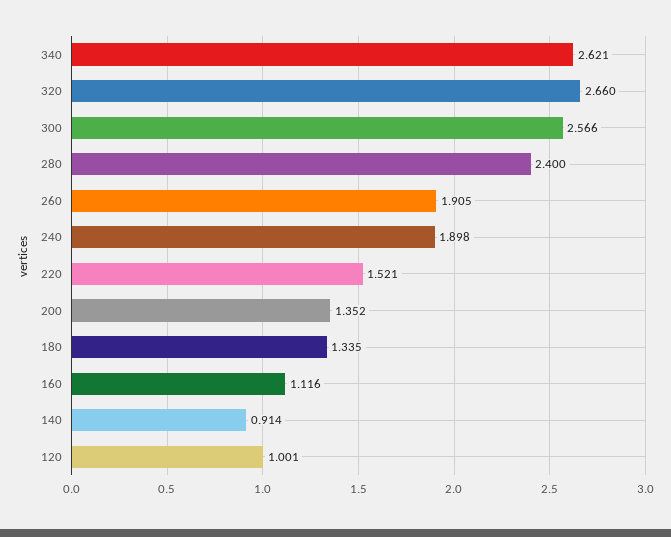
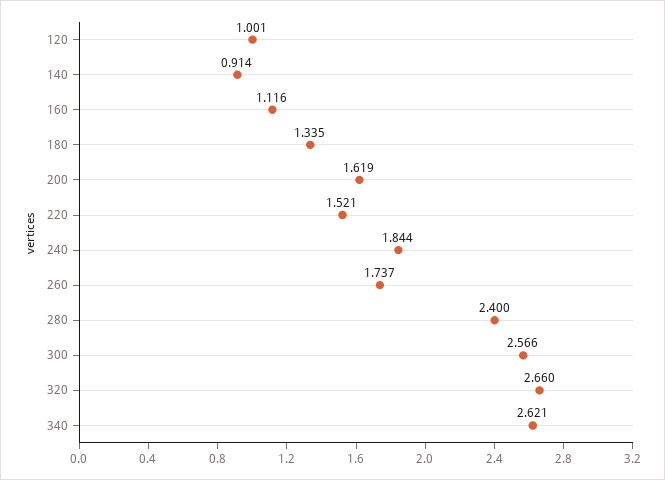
  {
    "340": 2.621,
    "320": 2.66,
    "300": 2.566,
    "280": 2.4,
-   "260": 1.905,
+   "260": 1.737,
-   "240": 1.898,
+   "240": 1.844,
    "220": 1.521,
-   "200": 1.352,
+   "200": 1.619,
    "180": 1.335,
    "160": 1.116,
    "140": 0.914,
    "120": 1.001
  }

